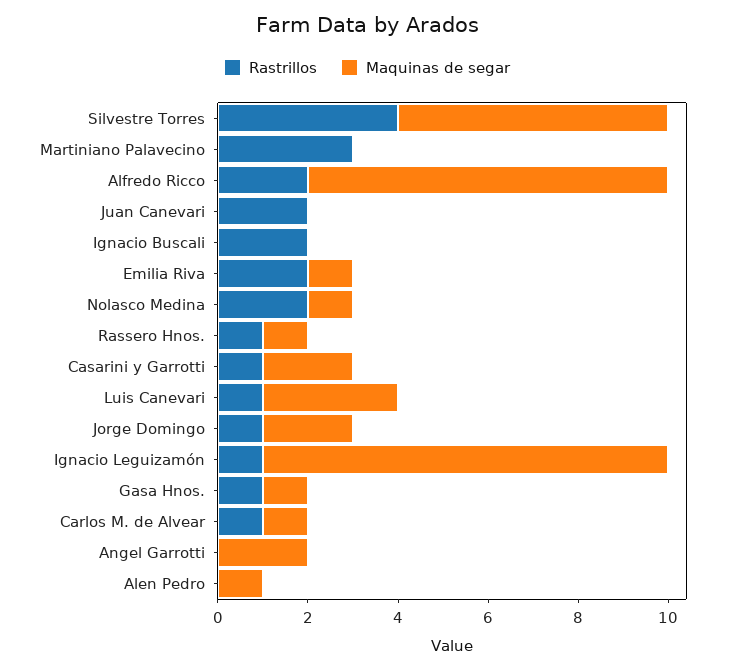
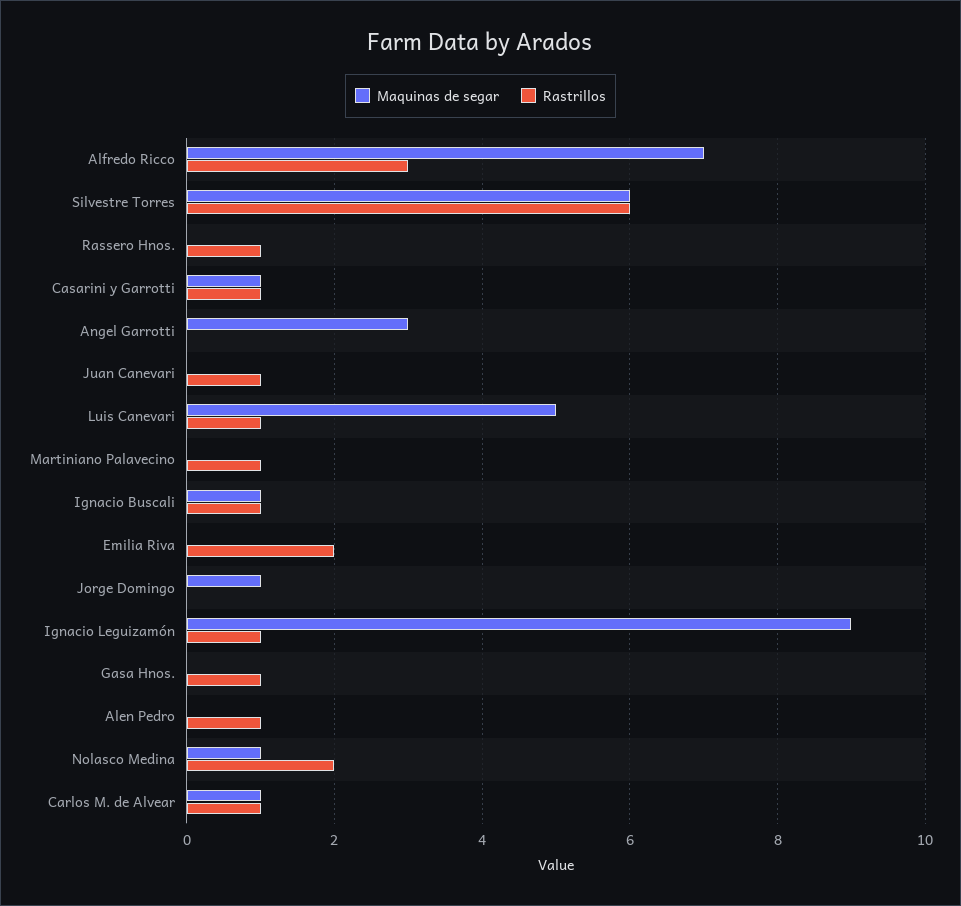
  {
    "Rastrillos": {
-     "Silvestre Torres": 4,
+     "Silvestre Torres": 6,
-     "Martiniano Palavecino": 3,
+     "Martiniano Palavecino": 1,
-     "Alfredo Ricco": 2,
+     "Alfredo Ricco": 3,
-     "Juan Canevari": 2,
+     "Juan Canevari": 1,
-     "Ignacio Buscali": 2,
+     "Ignacio Buscali": 1,
      "Emilia Riva": 2,
      "Nolasco Medina": 2,
      "Rassero Hnos.": 1,
      "Casarini y Garrotti": 1,
      "Luis Canevari": 1,
-     "Jorge Domingo": 1,
+     "Jorge Domingo": 0,
      "Ignacio Leguizamón": 1,
      "Gasa Hnos.": 1,
      "Carlos M. de Alvear": 1,
      "Angel Garrotti": 0,
-     "Alen Pedro": 0
+     "Alen Pedro": 1
    },
    "Maquinas de segar": {
      "Silvestre Torres": 6,
      "Martiniano Palavecino": 0,
-     "Alfredo Ricco": 8,
+     "Alfredo Ricco": 7,
      "Juan Canevari": 0,
-     "Ignacio Buscali": 0,
+     "Ignacio Buscali": 1,
-     "Emilia Riva": 1,
+     "Emilia Riva": 0,
      "Nolasco Medina": 1,
-     "Rassero Hnos.": 1,
+     "Rassero Hnos.": 0,
-     "Casarini y Garrotti": 2,
+     "Casarini y Garrotti": 1,
-     "Luis Canevari": 3,
+     "Luis Canevari": 5,
-     "Jorge Domingo": 2,
+     "Jorge Domingo": 1,
      "Ignacio Leguizamón": 9,
-     "Gasa Hnos.": 1,
+     "Gasa Hnos.": 0,
      "Carlos M. de Alvear": 1,
-     "Angel Garrotti": 2,
+     "Angel Garrotti": 3,
-     "Alen Pedro": 1
+     "Alen Pedro": 0
    }
  }

